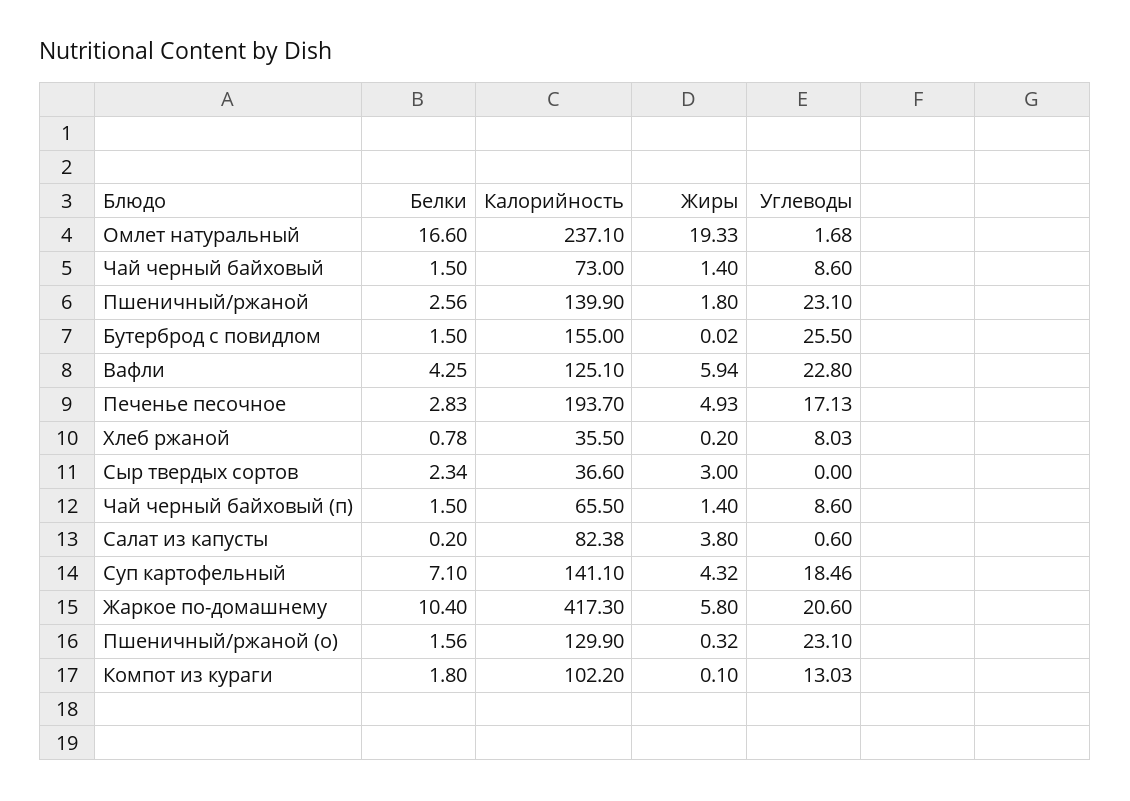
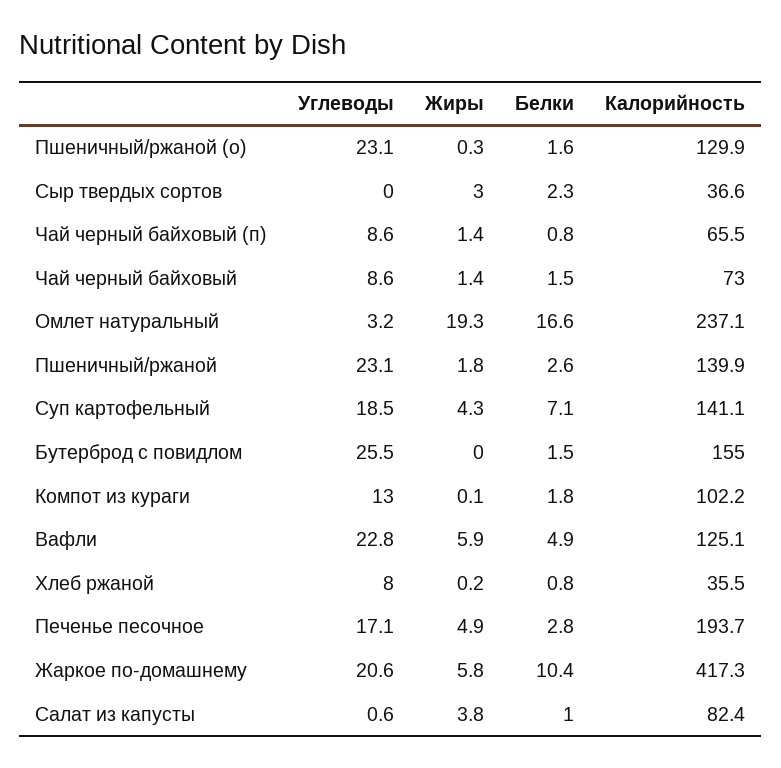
  {
    "Белки": {
      "Омлет натуральный": 16.6,
      "Чай черный байховый": 1.5,
      "Пшеничный/ржаной": 2.56,
      "Бутерброд с повидлом": 1.5,
-     "Вафли": 4.25,
+     "Вафли": 4.9,
      "Печенье песочное": 2.83,
      "Хлеб ржаной": 0.78,
      "Сыр твердых сортов": 2.34,
-     "Чай черный байховый (п)": 1.5,
+     "Чай черный байховый (п)": 0.8,
-     "Салат из капусты": 0.2,
+     "Салат из капусты": 1,
      "Суп картофельный": 7.1,
      "Жаркое по-домашнему": 10.4,
      "Пшеничный/ржаной (о)": 1.56,
      "Компот из кураги": 1.8
    },
    "Калорийность": {
      "Омлет натуральный": 237.1,
      "Чай черный байховый": 73,
      "Пшеничный/ржаной": 139.9,
      "Бутерброд с повидлом": 155,
      "Вафли": 125.1,
      "Печенье песочное": 193.7,
      "Хлеб ржаной": 35.5,
      "Сыр твердых сортов": 36.6,
      "Чай черный байховый (п)": 65.5,
      "Салат из капусты": 82.38,
      "Суп картофельный": 141.1,
      "Жаркое по-домашнему": 417.3,
      "Пшеничный/ржаной (о)": 129.9,
      "Компот из кураги": 102.2
    },
    "Жиры": {
      "Омлет натуральный": 19.33,
      "Чай черный байховый": 1.4,
      "Пшеничный/ржаной": 1.8,
      "Бутерброд с повидлом": 0.02,
      "Вафли": 5.94,
      "Печенье песочное": 4.93,
      "Хлеб ржаной": 0.2,
      "Сыр твердых сортов": 3,
      "Чай черный байховый (п)": 1.4,
      "Салат из капусты": 3.8,
      "Суп картофельный": 4.32,
      "Жаркое по-домашнему": 5.8,
      "Пшеничный/ржаной (о)": 0.32,
      "Компот из кураги": 0.1
    },
    "Углеводы": {
-     "Омлет натуральный": 1.68,
+     "Омлет натуральный": 3.2,
      "Чай черный байховый": 8.6,
      "Пшеничный/ржаной": 23.1,
      "Бутерброд с повидлом": 25.5,
      "Вафли": 22.8,
      "Печенье песочное": 17.13,
      "Хлеб ржаной": 8.03,
      "Сыр твердых сортов": 0,
      "Чай черный байховый (п)": 8.6,
      "Салат из капусты": 0.6,
      "Суп картофельный": 18.46,
      "Жаркое по-домашнему": 20.6,
      "Пшеничный/ржаной (о)": 23.1,
      "Компот из кураги": 13.03
    }
  }

